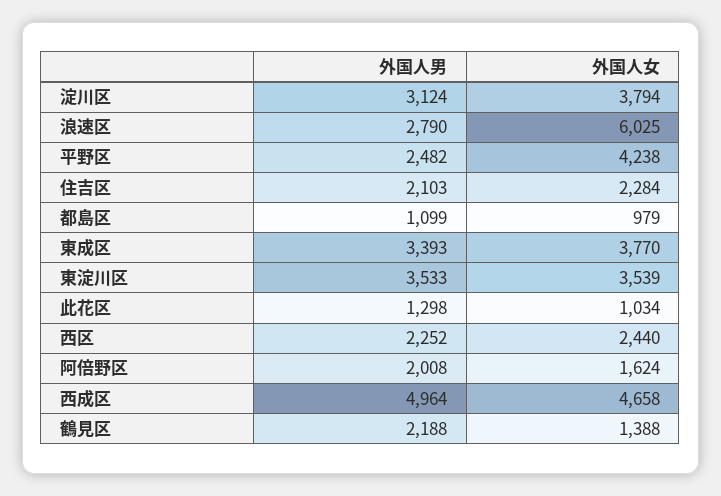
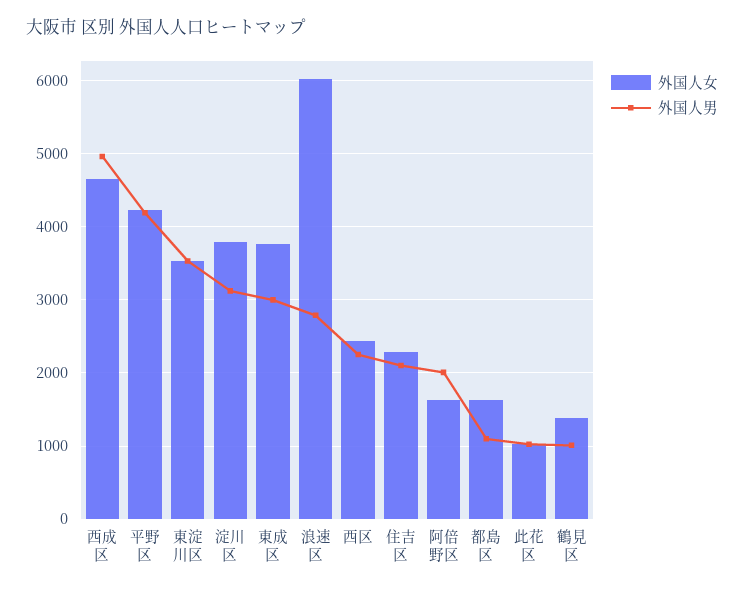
  {
    "外国人男": {
      "淀川区": 3124,
      "浪速区": 2790,
-     "平野区": 2482,
+     "平野区": 4200,
      "住吉区": 2103,
      "都島区": 1099,
-     "東成区": 3393,
+     "東成区": 3000,
      "東淀川区": 3533,
-     "此花区": 1298,
+     "此花区": 1000,
      "西区": 2252,
      "阿倍野区": 2008,
      "西成区": 4964,
-     "鶴見区": 2188
+     "鶴見区": 1000
    },
    "外国人女": {
      "淀川区": 3794,
      "浪速区": 6025,
      "平野区": 4238,
      "住吉区": 2284,
-     "都島区": 979,
+     "都島区": 1600,
      "東成区": 3770,
      "東淀川区": 3539,
      "此花区": 1034,
      "西区": 2440,
      "阿倍野区": 1624,
      "西成区": 4658,
      "鶴見区": 1388
    }
  }

